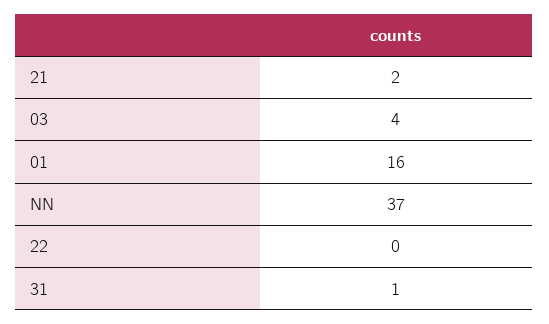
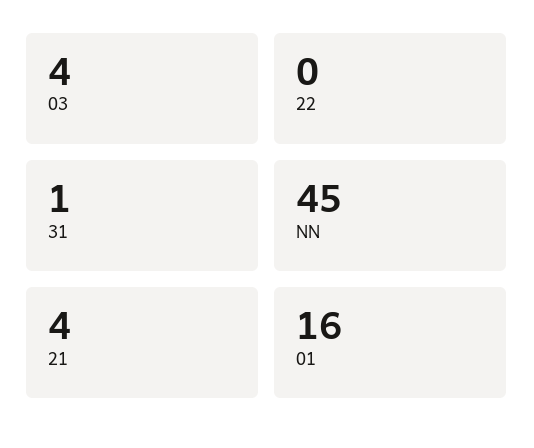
  {
-   "21": 2,
+   "21": 4,
    "03": 4,
    "01": 16,
-   "NN": 37,
+   "NN": 45,
    "22": 0,
    "31": 1
  }

